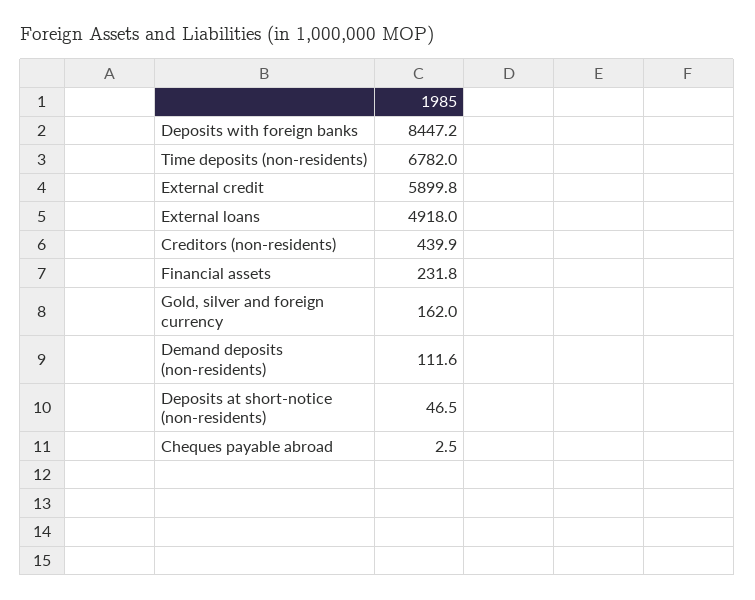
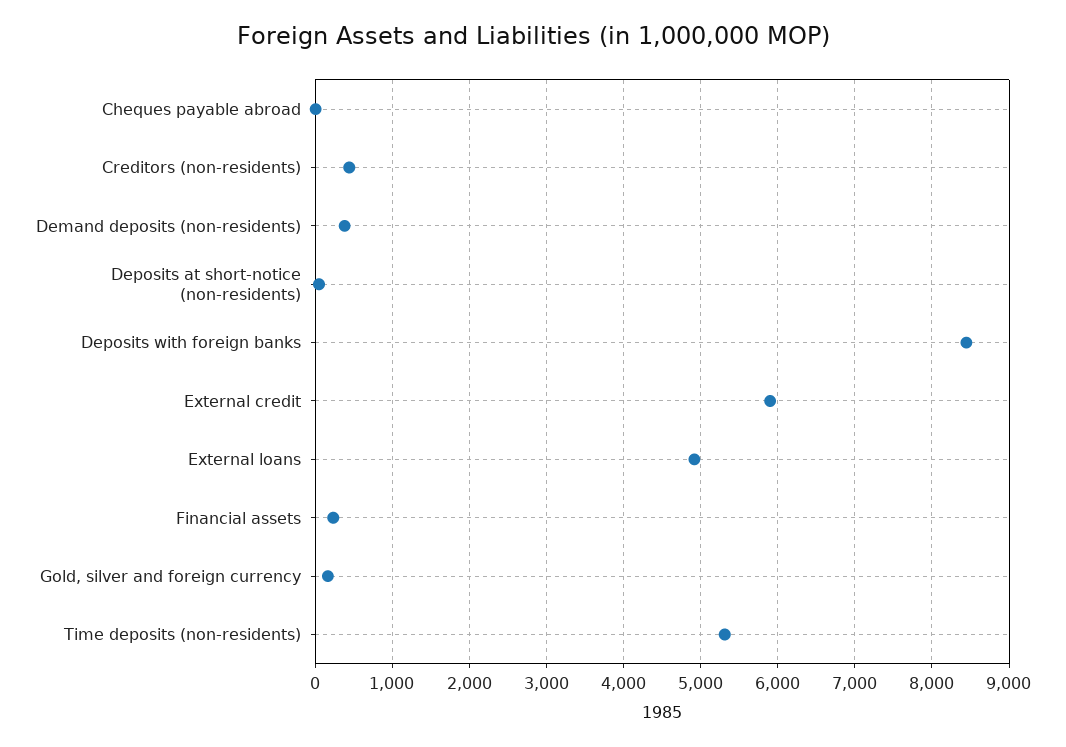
  {
    "Deposits with foreign banks": 8447.2,
-   "Time deposits (non-residents)": 6782,
+   "Time deposits (non-residents)": 5300,
    "External credit": 5899.8,
    "External loans": 4918,
    "Creditors (non-residents)": 439.9,
    "Financial assets": 231.8,
    "Gold, silver and foreign currency": 162,
-   "Demand deposits (non-residents)": 111.6,
+   "Demand deposits (non-residents)": 400,
    "Deposits at short-notice (non-residents)": 46.5,
    "Cheques payable abroad": 2.5
  }

